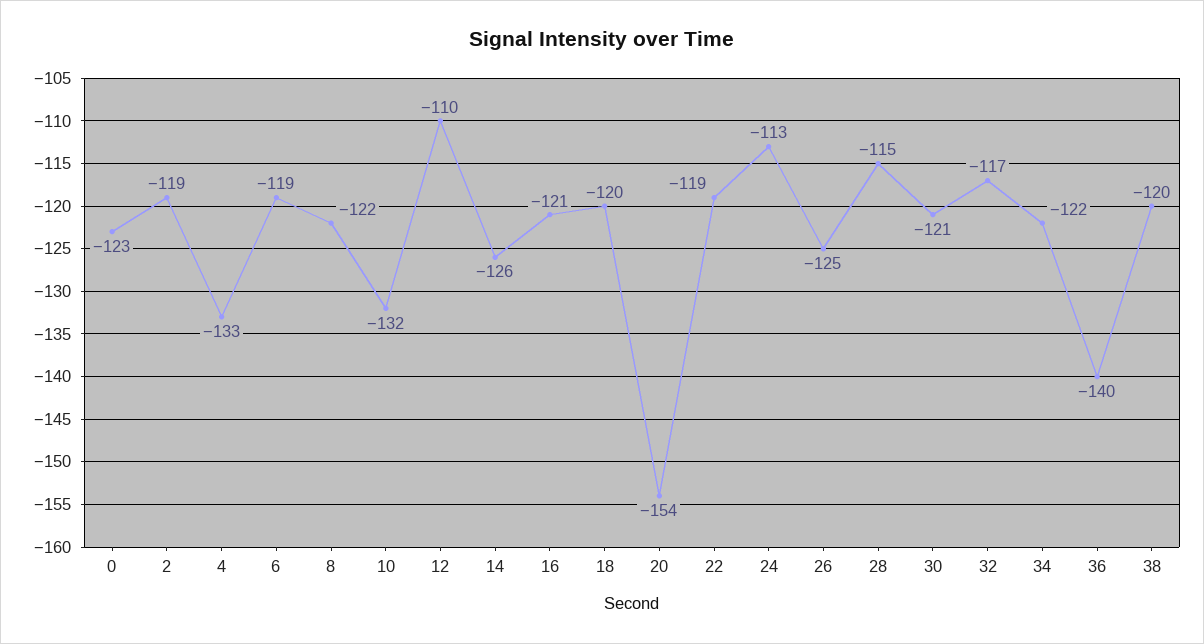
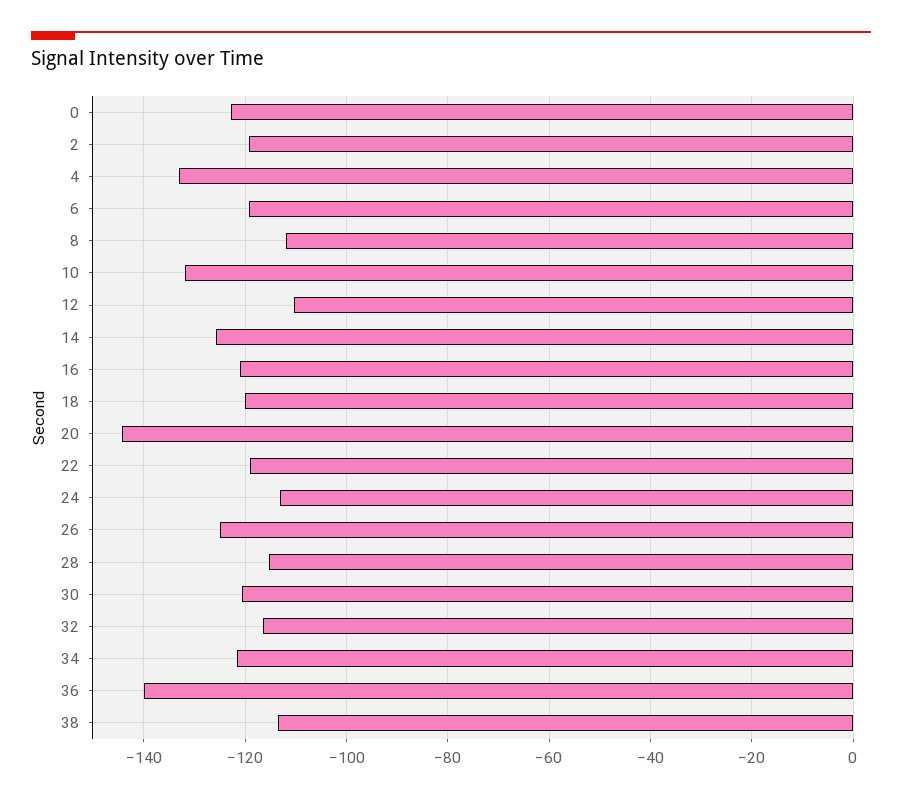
  {
    "0": -123,
    "2": -119,
    "4": -133,
    "6": -119,
-   "8": -122,
+   "8": -112,
    "10": -132,
    "12": -110,
    "14": -126,
    "16": -121,
    "18": -120,
-   "20": -154,
+   "20": -144,
    "22": -119,
    "24": -113,
    "26": -125,
    "28": -115,
    "30": -121,
    "32": -117,
    "34": -122,
    "36": -140,
-   "38": -120
+   "38": -114
  }

